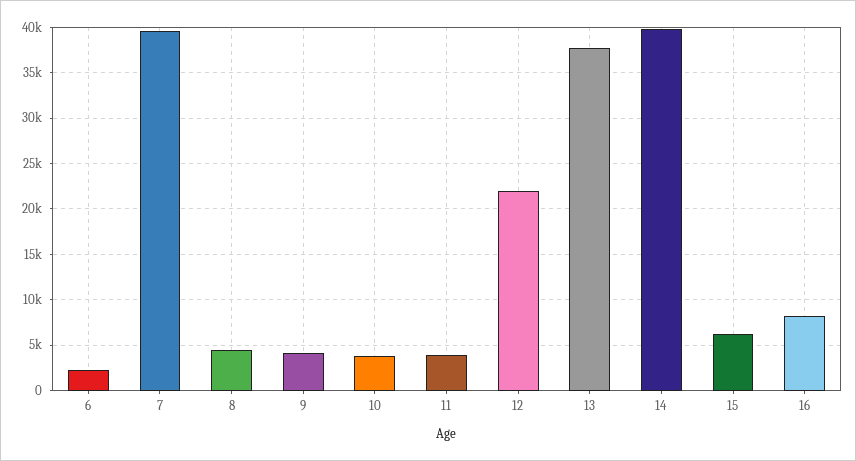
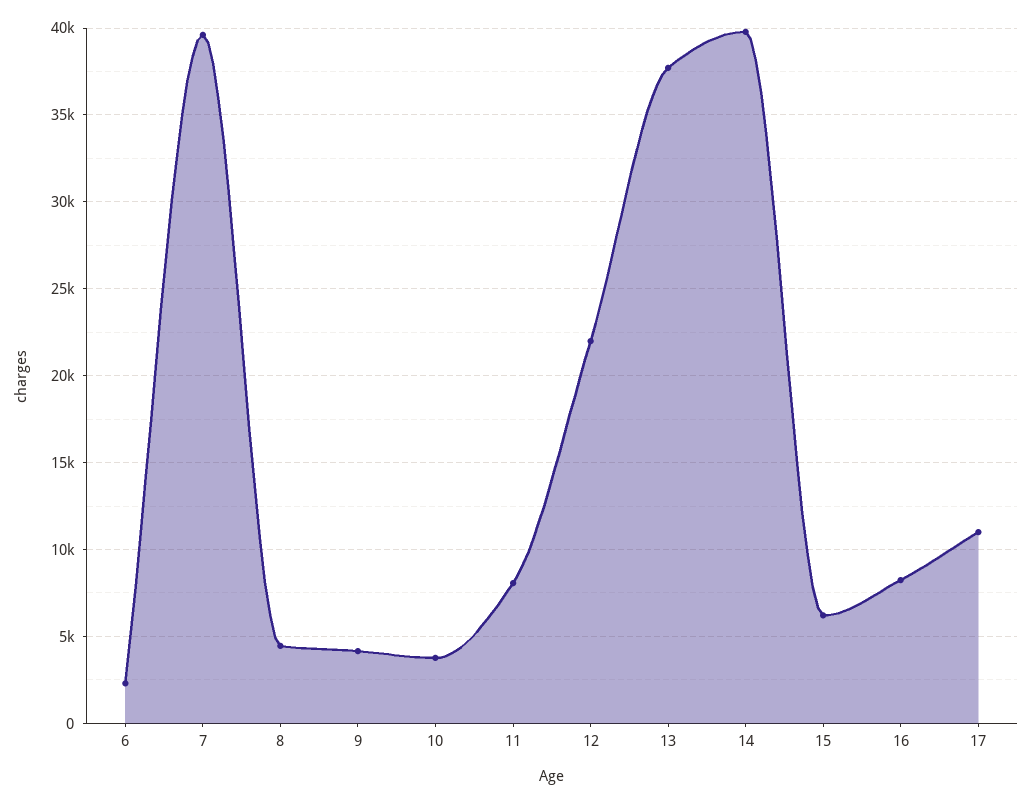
  {
    "6": 2500,
    "7": 39500,
    "8": 4500,
    "9": 4000,
    "10": 4000,
-   "11": 4000,
+   "11": 8000,
    "12": 22000,
    "13": 37500,
    "14": 40000,
    "15": 6000,
-   "16": 8000
+   "16": 8000,
+   "17": 11000
  }

